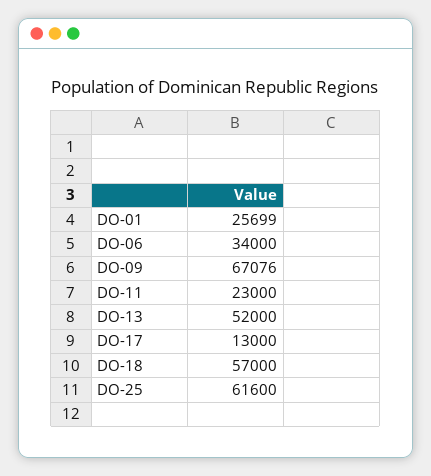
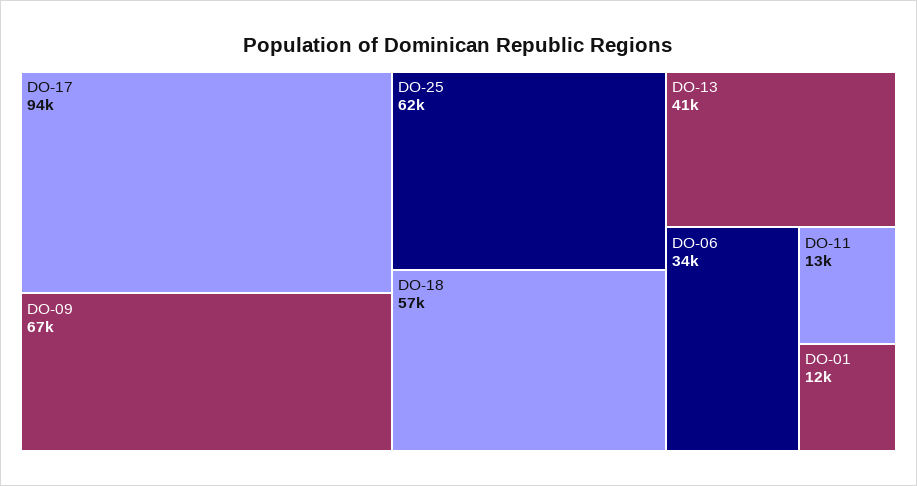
  {
-   "DO-01": 25699,
+   "DO-01": 12000,
    "DO-06": 34000,
    "DO-09": 67076,
-   "DO-11": 23000,
+   "DO-11": 13000,
-   "DO-13": 52000,
+   "DO-13": 41000,
-   "DO-17": 13000,
+   "DO-17": 94000,
    "DO-18": 57000,
    "DO-25": 61600
  }

